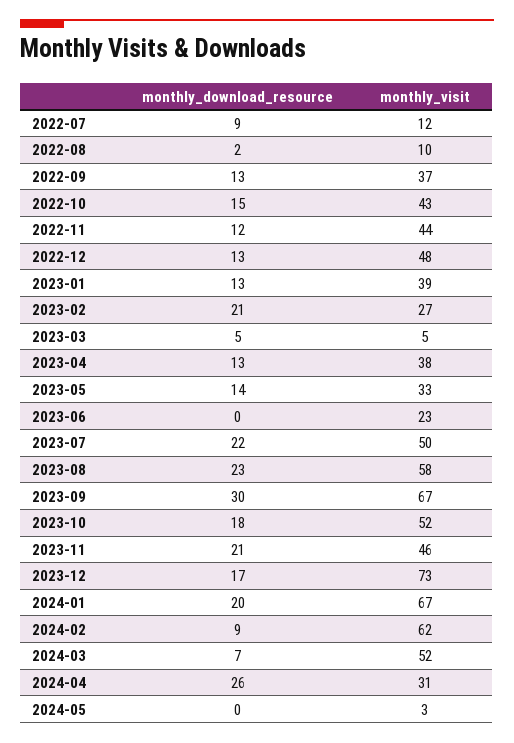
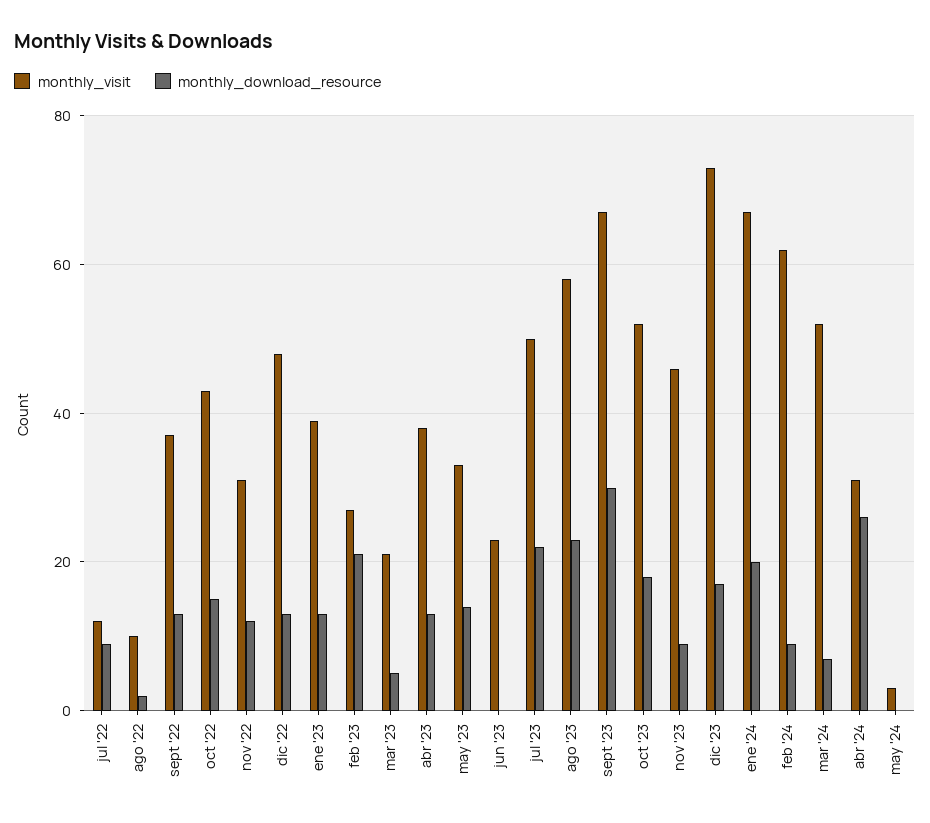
  {
    "monthly_download_resource": {
      "2022-07": 9,
      "2022-08": 2,
      "2022-09": 13,
      "2022-10": 15,
      "2022-11": 12,
      "2022-12": 13,
      "2023-01": 13,
      "2023-02": 21,
      "2023-03": 5,
      "2023-04": 13,
      "2023-05": 14,
      "2023-06": 0,
      "2023-07": 22,
      "2023-08": 23,
      "2023-09": 30,
      "2023-10": 18,
-     "2023-11": 21,
+     "2023-11": 10,
      "2023-12": 17,
      "2024-01": 20,
      "2024-02": 9,
      "2024-03": 7,
      "2024-04": 26,
      "2024-05": 0
    },
    "monthly_visit": {
      "2022-07": 12,
      "2022-08": 10,
      "2022-09": 37,
      "2022-10": 43,
-     "2022-11": 44,
+     "2022-11": 30,
      "2022-12": 48,
      "2023-01": 39,
      "2023-02": 27,
-     "2023-03": 5,
+     "2023-03": 20,
      "2023-04": 38,
      "2023-05": 33,
      "2023-06": 23,
      "2023-07": 50,
      "2023-08": 58,
      "2023-09": 67,
      "2023-10": 52,
      "2023-11": 46,
      "2023-12": 73,
      "2024-01": 67,
      "2024-02": 62,
      "2024-03": 52,
      "2024-04": 31,
      "2024-05": 3
    }
  }

